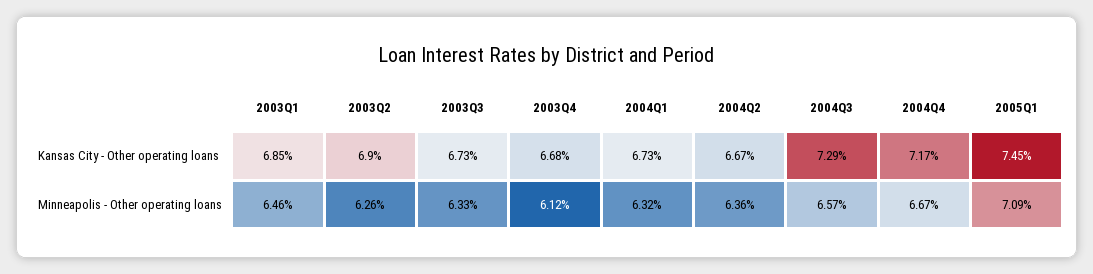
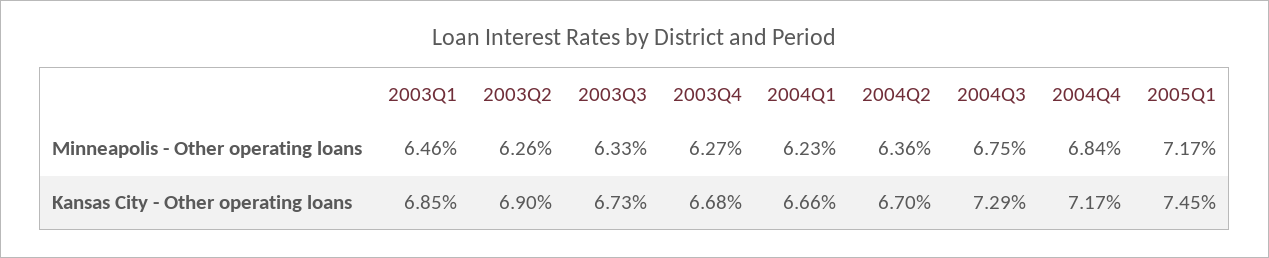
  {
    "2003Q1": {
      "Kansas City - Other operating loans": 6.85,
      "Minneapolis - Other operating loans": 6.46
    },
    "2003Q2": {
      "Kansas City - Other operating loans": 6.9,
      "Minneapolis - Other operating loans": 6.26
    },
    "2003Q3": {
      "Kansas City - Other operating loans": 6.73,
      "Minneapolis - Other operating loans": 6.33
    },
    "2003Q4": {
      "Kansas City - Other operating loans": 6.68,
-     "Minneapolis - Other operating loans": 6.12
+     "Minneapolis - Other operating loans": 6.27
    },
    "2004Q1": {
-     "Kansas City - Other operating loans": 6.73,
+     "Kansas City - Other operating loans": 6.66,
-     "Minneapolis - Other operating loans": 6.32
+     "Minneapolis - Other operating loans": 6.23
    },
    "2004Q2": {
-     "Kansas City - Other operating loans": 6.67,
+     "Kansas City - Other operating loans": 6.7,
      "Minneapolis - Other operating loans": 6.36
    },
    "2004Q3": {
      "Kansas City - Other operating loans": 7.29,
-     "Minneapolis - Other operating loans": 6.57
+     "Minneapolis - Other operating loans": 6.75
    },
    "2004Q4": {
      "Kansas City - Other operating loans": 7.17,
-     "Minneapolis - Other operating loans": 6.67
+     "Minneapolis - Other operating loans": 6.84
    },
    "2005Q1": {
      "Kansas City - Other operating loans": 7.45,
-     "Minneapolis - Other operating loans": 7.09
+     "Minneapolis - Other operating loans": 7.17
    }
  }

